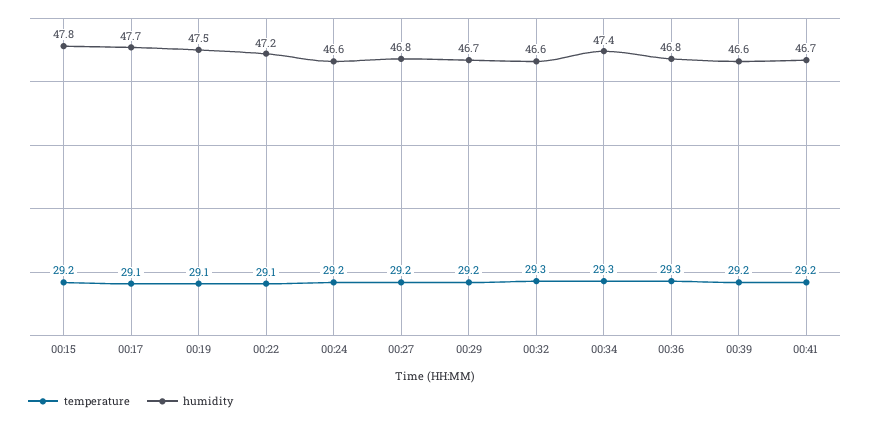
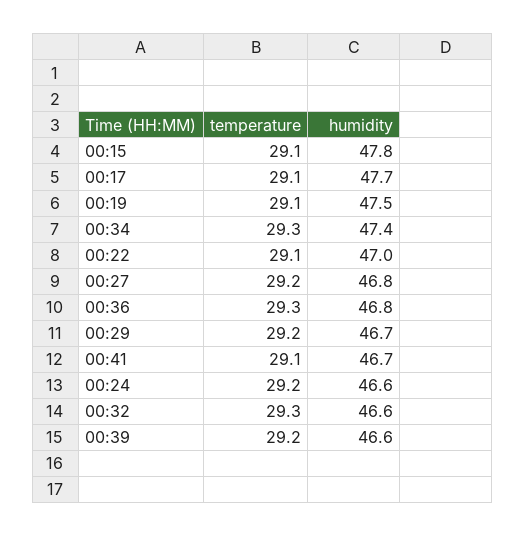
  {
    "temperature": {
-     "00:15": 29.2,
+     "00:15": 29.1,
      "00:17": 29.1,
      "00:19": 29.1,
      "00:22": 29.1,
      "00:24": 29.2,
      "00:27": 29.2,
      "00:29": 29.2,
      "00:32": 29.3,
      "00:34": 29.3,
      "00:36": 29.3,
      "00:39": 29.2,
-     "00:41": 29.2
+     "00:41": 29.1
    },
    "humidity": {
      "00:15": 47.8,
      "00:17": 47.7,
      "00:19": 47.5,
-     "00:22": 47.2,
+     "00:22": 47,
      "00:24": 46.6,
      "00:27": 46.8,
      "00:29": 46.7,
      "00:32": 46.6,
      "00:34": 47.4,
      "00:36": 46.8,
      "00:39": 46.6,
      "00:41": 46.7
    }
  }

